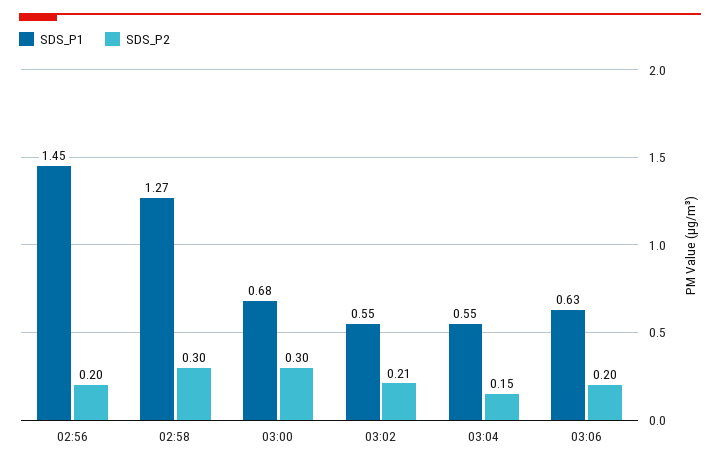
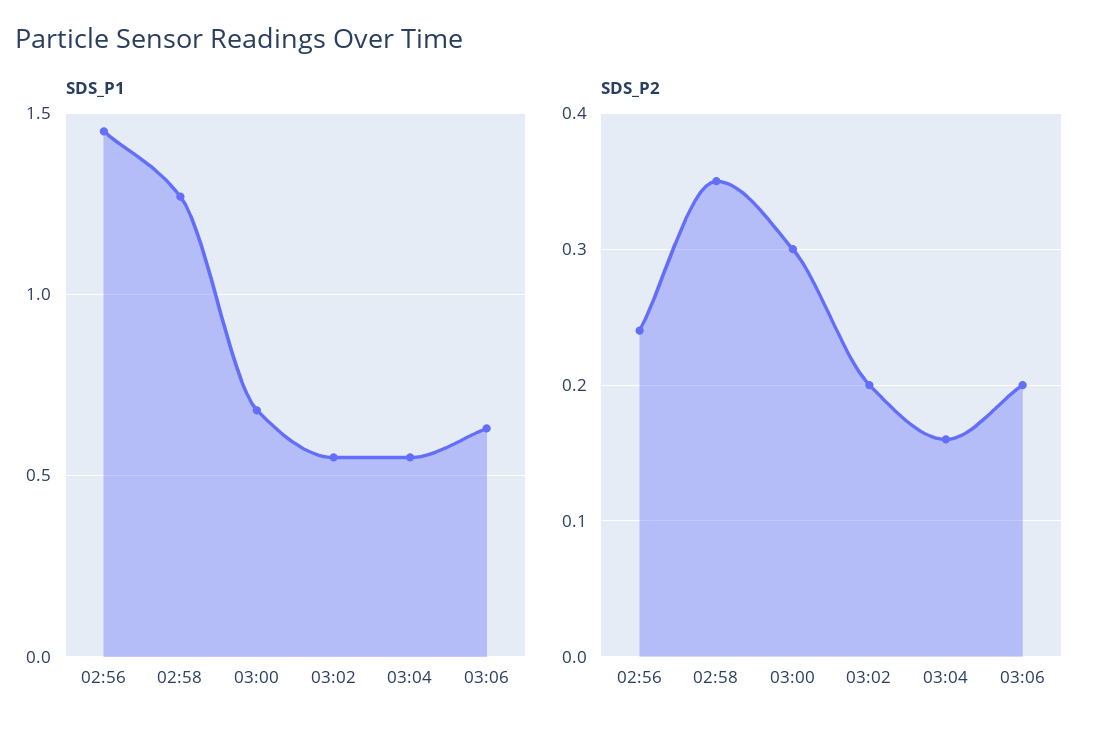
  {
    "SDS_P1": {
      "02:56": 1.45,
      "02:58": 1.27,
      "03:00": 0.68,
      "03:02": 0.55,
      "03:04": 0.55,
      "03:06": 0.63
    },
    "SDS_P2": {
-     "02:56": 0.2,
+     "02:56": 0.24,
-     "02:58": 0.3,
+     "02:58": 0.35,
      "03:00": 0.3,
-     "03:02": 0.21,
+     "03:02": 0.2,
-     "03:04": 0.15,
+     "03:04": 0.16,
      "03:06": 0.2
    }
  }

